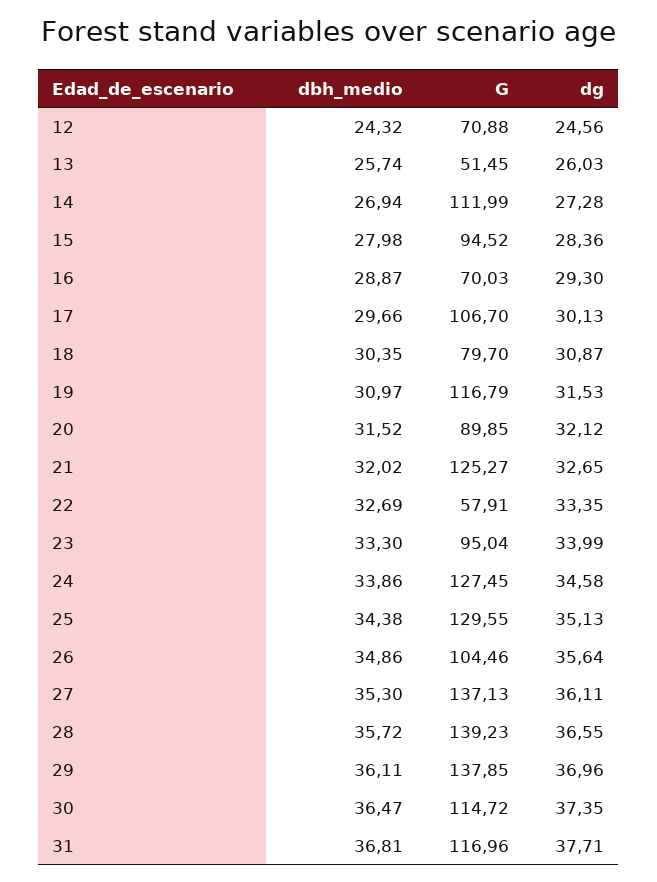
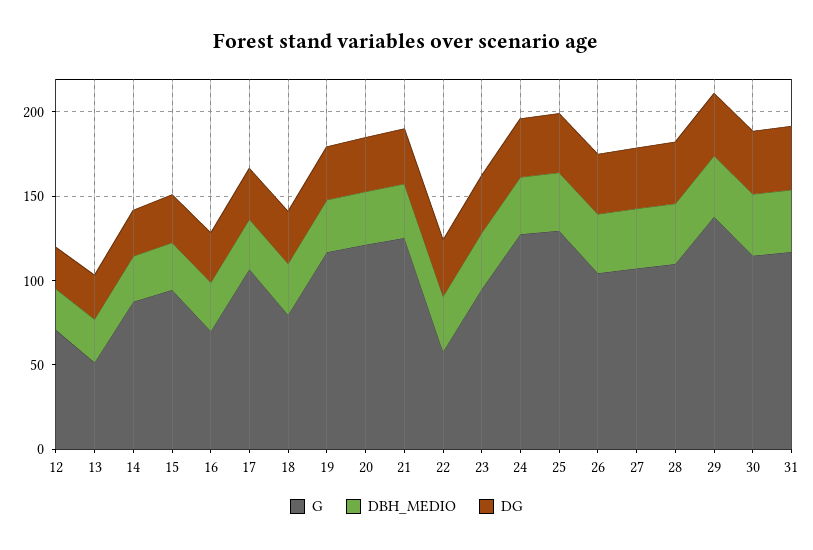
  {
    "dbh_medio": {
      "12": 24.32,
      "13": 25.74,
      "14": 26.94,
      "15": 27.98,
      "16": 28.87,
      "17": 29.66,
      "18": 30.35,
      "19": 30.97,
      "20": 31.52,
      "21": 32.02,
      "22": 32.69,
      "23": 33.3,
      "24": 33.86,
      "25": 34.38,
      "26": 34.86,
      "27": 35.3,
      "28": 35.72,
      "29": 36.11,
      "30": 36.47,
      "31": 36.81
    },
    "G": {
      "12": 70.88,
      "13": 51.45,
-     "14": 111.99,
+     "14": 90,
      "15": 94.52,
      "16": 70.03,
      "17": 106.7,
      "18": 79.7,
      "19": 116.79,
-     "20": 89.85,
+     "20": 120,
      "21": 125.27,
      "22": 57.91,
      "23": 95.04,
      "24": 127.45,
      "25": 129.55,
      "26": 104.46,
-     "27": 137.13,
+     "27": 110,
-     "28": 139.23,
+     "28": 110,
      "29": 137.85,
      "30": 114.72,
      "31": 116.96
    },
    "dg": {
      "12": 24.56,
      "13": 26.03,
      "14": 27.28,
      "15": 28.36,
      "16": 29.3,
      "17": 30.13,
      "18": 30.87,
      "19": 31.53,
      "20": 32.12,
      "21": 32.65,
      "22": 33.35,
      "23": 33.99,
      "24": 34.58,
      "25": 35.13,
      "26": 35.64,
      "27": 36.11,
      "28": 36.55,
      "29": 36.96,
      "30": 37.35,
      "31": 37.71
    }
  }

